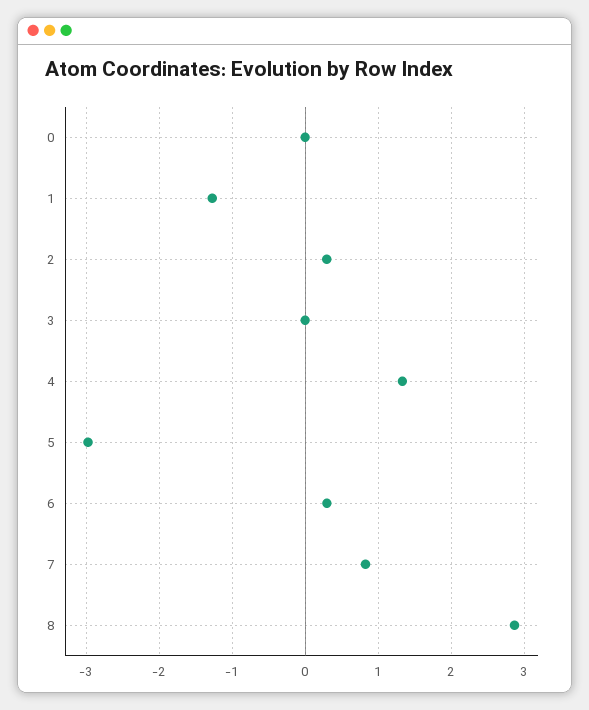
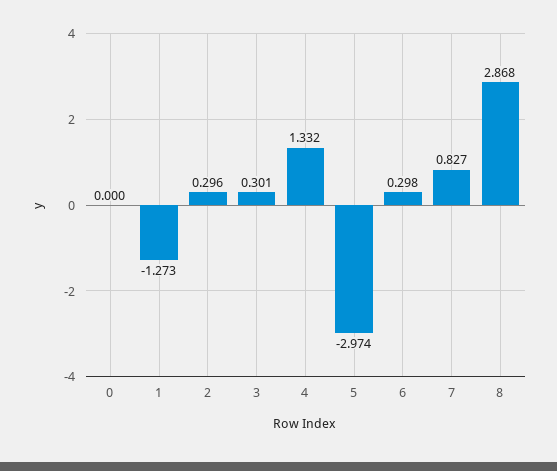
  {
    "0": 0,
    "1": -1.273,
    "2": 0.296,
-   "3": 0,
+   "3": 0.301,
    "4": 1.332,
    "5": -2.974,
    "6": 0.298,
    "7": 0.827,
    "8": 2.868
  }

